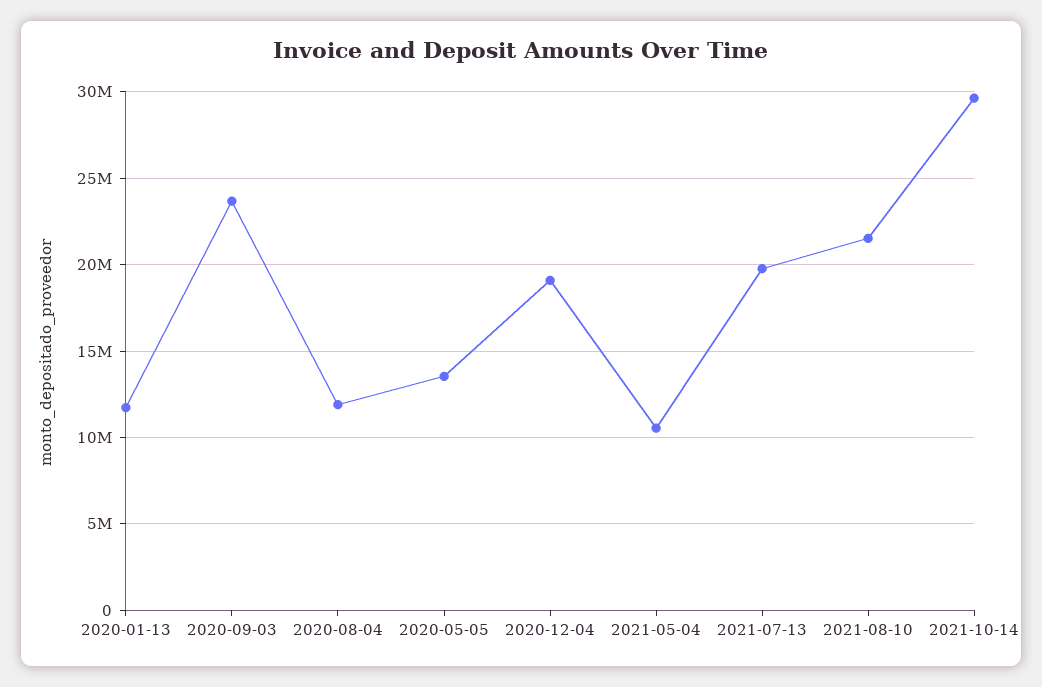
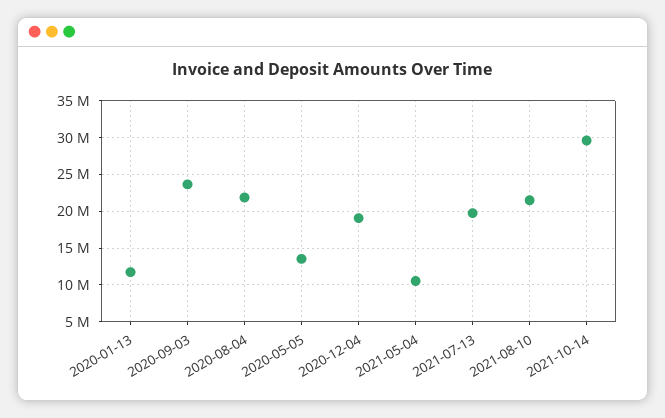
  {
    "2020-01-13": 11500000,
    "2020-09-03": 23500000,
-   "2020-08-04": 12000000,
+   "2020-08-04": 22000000,
    "2020-05-05": 13500000,
    "2020-12-04": 19000000,
    "2021-05-04": 10500000,
    "2021-07-13": 20000000,
    "2021-08-10": 21500000,
    "2021-10-14": 29500000
  }

